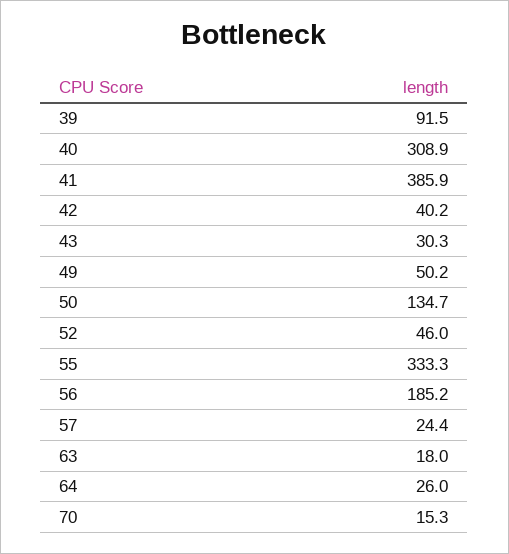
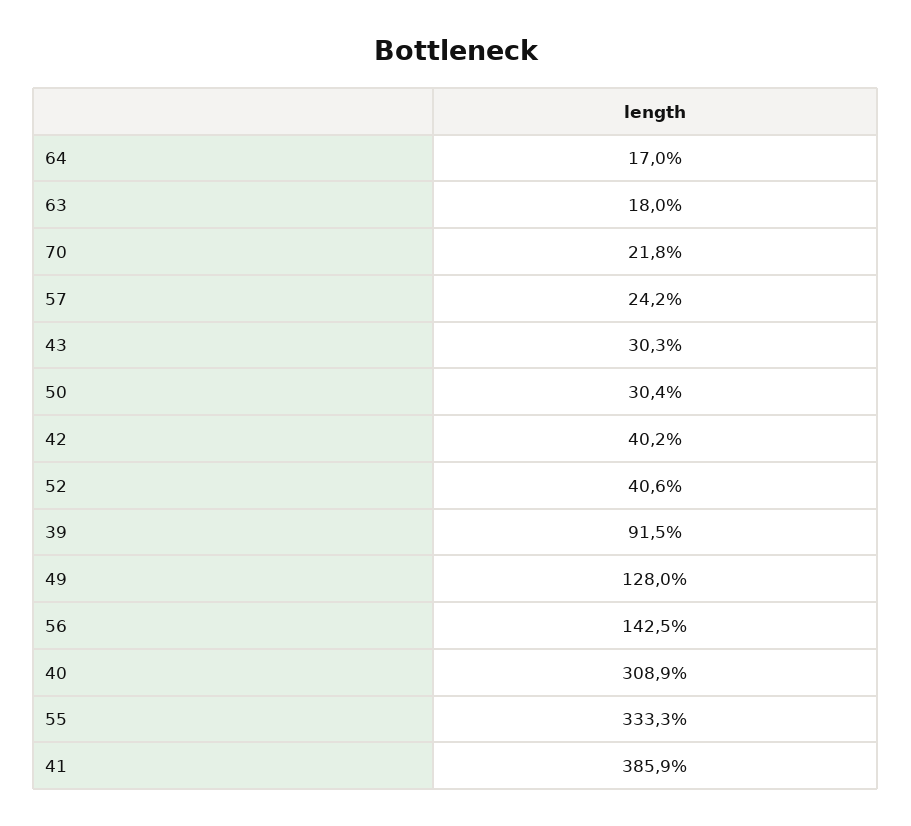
  {
    "39": 91.5,
    "40": 308.9,
    "41": 385.9,
    "42": 40.2,
    "43": 30.3,
-   "49": 50.2,
+   "49": 128,
-   "50": 134.7,
+   "50": 30.4,
-   "52": 46,
+   "52": 40.6,
    "55": 333.3,
-   "56": 185.2,
+   "56": 142.5,
-   "57": 24.4,
+   "57": 24.2,
    "63": 18,
-   "64": 26,
+   "64": 17,
-   "70": 15.3
+   "70": 21.8
  }

